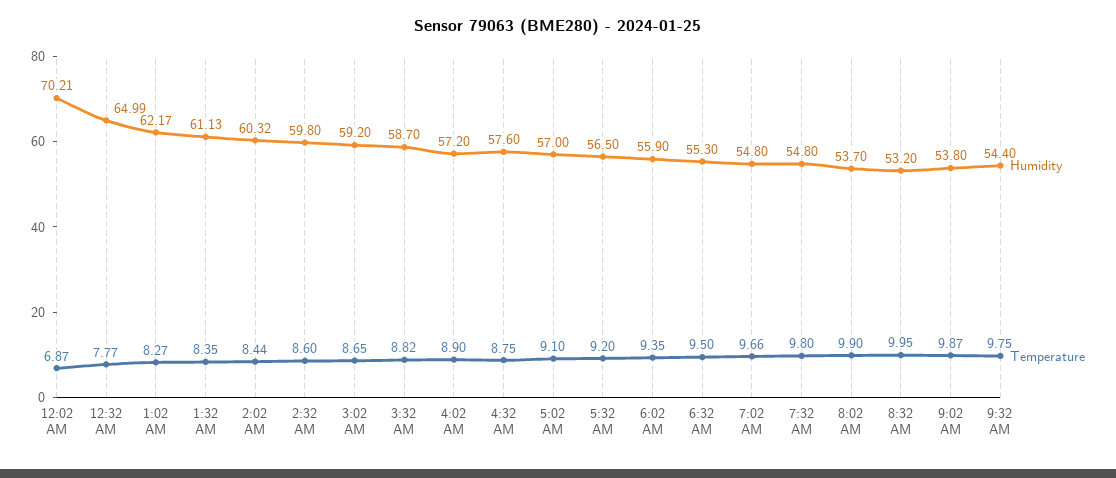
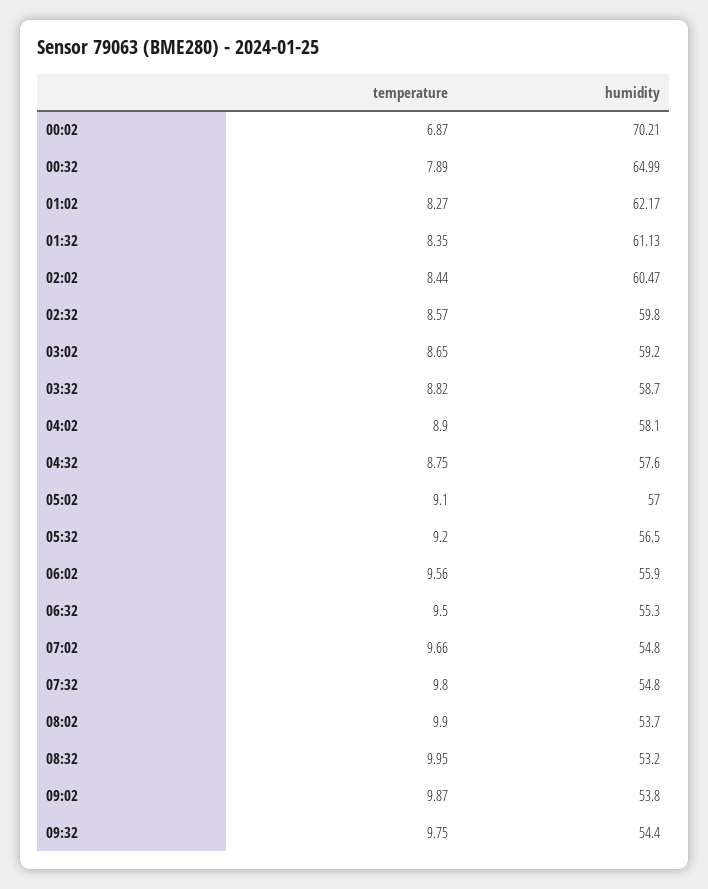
  {
    "Humidity": {
      "12:02 AM": 70.21,
      "12:32 AM": 64.99,
      "1:02 AM": 62.17,
      "1:32 AM": 61.13,
-     "2:02 AM": 60.32,
+     "2:02 AM": 60.47,
      "2:32 AM": 59.8,
      "3:02 AM": 59.2,
      "3:32 AM": 58.7,
-     "4:02 AM": 57.2,
+     "4:02 AM": 58.1,
      "4:32 AM": 57.6,
      "5:02 AM": 57,
      "5:32 AM": 56.5,
      "6:02 AM": 55.9,
      "6:32 AM": 55.3,
      "7:02 AM": 54.8,
      "7:32 AM": 54.8,
      "8:02 AM": 53.7,
      "8:32 AM": 53.2,
      "9:02 AM": 53.8,
      "9:32 AM": 54.4
    },
    "Temperature": {
      "12:02 AM": 6.87,
-     "12:32 AM": 7.77,
+     "12:32 AM": 7.89,
      "1:02 AM": 8.27,
      "1:32 AM": 8.35,
      "2:02 AM": 8.44,
-     "2:32 AM": 8.6,
+     "2:32 AM": 8.57,
      "3:02 AM": 8.65,
      "3:32 AM": 8.82,
      "4:02 AM": 8.9,
      "4:32 AM": 8.75,
      "5:02 AM": 9.1,
      "5:32 AM": 9.2,
-     "6:02 AM": 9.35,
+     "6:02 AM": 9.56,
      "6:32 AM": 9.5,
      "7:02 AM": 9.66,
      "7:32 AM": 9.8,
      "8:02 AM": 9.9,
      "8:32 AM": 9.95,
      "9:02 AM": 9.87,
      "9:32 AM": 9.75
    }
  }

